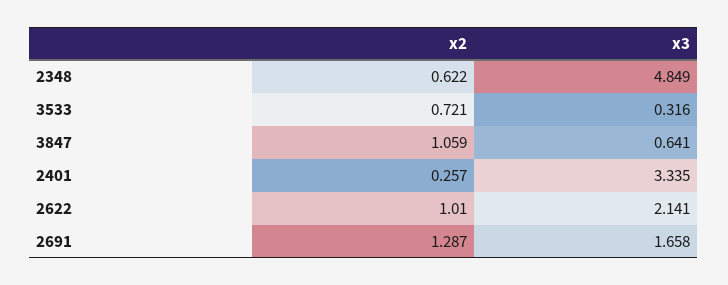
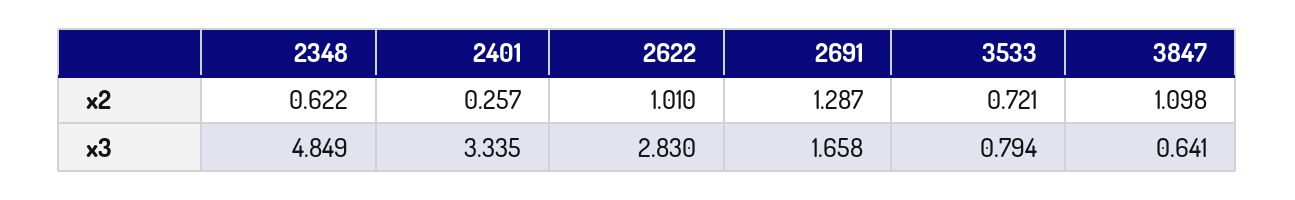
  {
    "x2": {
      "2348": 0.622,
      "3533": 0.721,
-     "3847": 1.059,
+     "3847": 1.098,
      "2401": 0.257,
      "2622": 1.01,
      "2691": 1.287
    },
    "x3": {
      "2348": 4.849,
-     "3533": 0.316,
+     "3533": 0.794,
      "3847": 0.641,
      "2401": 3.335,
-     "2622": 2.141,
+     "2622": 2.83,
      "2691": 1.658
    }
  }

